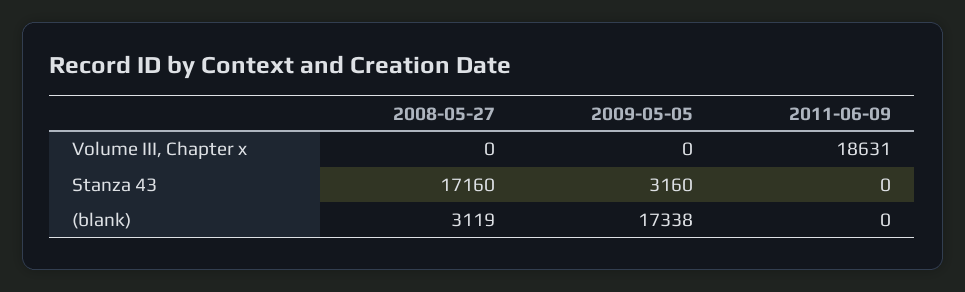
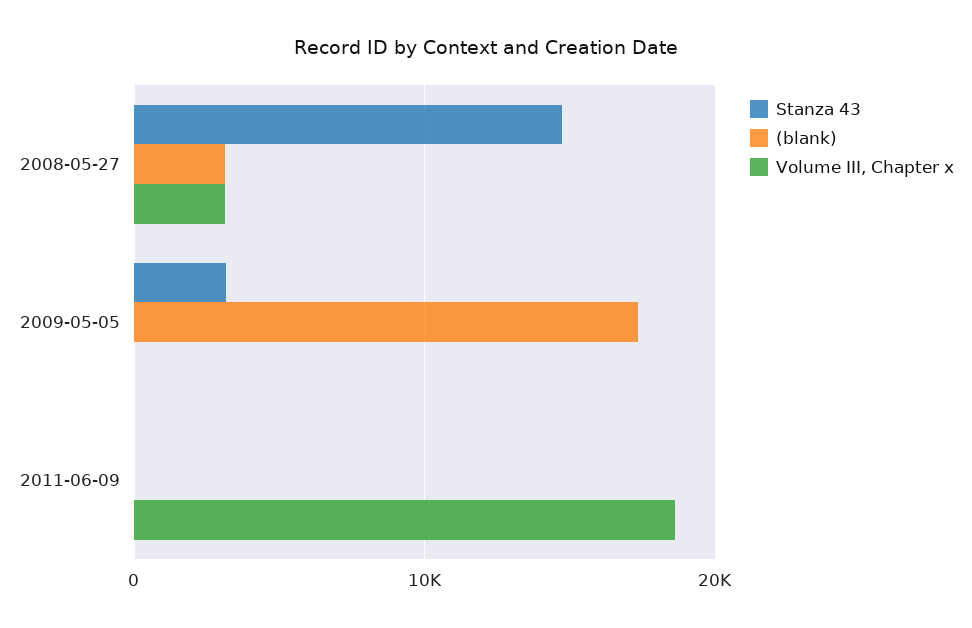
  {
    "Volume III, Chapter x": {
-     "2008-05-27": 0,
+     "2008-05-27": 3000,
      "2009-05-05": 0,
      "2011-06-09": 18631
    },
    "Stanza 43": {
-     "2008-05-27": 17160,
+     "2008-05-27": 15000,
      "2009-05-05": 3160,
      "2011-06-09": 0
    },
    "(blank)": {
      "2008-05-27": 3119,
      "2009-05-05": 17338,
      "2011-06-09": 0
    }
  }

